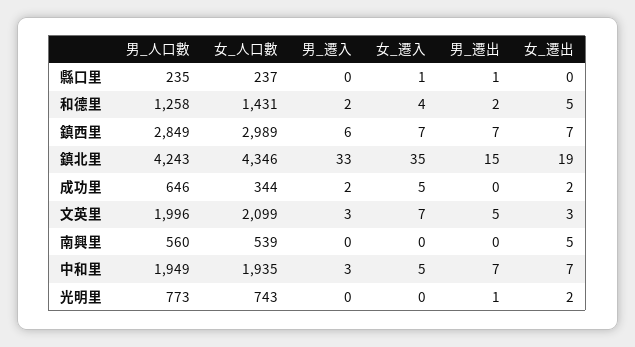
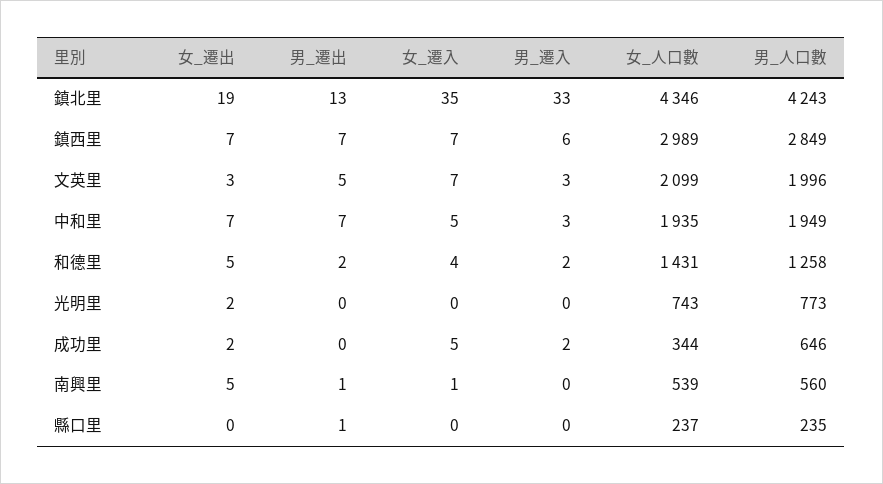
  {
    "男_人口數": {
      "縣口里": 235,
      "和德里": 1258,
      "鎮西里": 2849,
      "鎮北里": 4243,
      "成功里": 646,
      "文英里": 1996,
      "南興里": 560,
      "中和里": 1949,
      "光明里": 773
    },
    "女_人口數": {
      "縣口里": 237,
      "和德里": 1431,
      "鎮西里": 2989,
      "鎮北里": 4346,
      "成功里": 344,
      "文英里": 2099,
      "南興里": 539,
      "中和里": 1935,
      "光明里": 743
    },
    "男_遷入": {
      "縣口里": 0,
      "和德里": 2,
      "鎮西里": 6,
      "鎮北里": 33,
      "成功里": 2,
      "文英里": 3,
      "南興里": 0,
      "中和里": 3,
      "光明里": 0
    },
    "女_遷入": {
-     "縣口里": 1,
+     "縣口里": 0,
      "和德里": 4,
      "鎮西里": 7,
      "鎮北里": 35,
      "成功里": 5,
      "文英里": 7,
-     "南興里": 0,
+     "南興里": 1,
      "中和里": 5,
      "光明里": 0
    },
    "男_遷出": {
      "縣口里": 1,
      "和德里": 2,
      "鎮西里": 7,
-     "鎮北里": 15,
+     "鎮北里": 13,
      "成功里": 0,
      "文英里": 5,
-     "南興里": 0,
+     "南興里": 1,
      "中和里": 7,
-     "光明里": 1
+     "光明里": 0
    },
    "女_遷出": {
      "縣口里": 0,
      "和德里": 5,
      "鎮西里": 7,
      "鎮北里": 19,
      "成功里": 2,
      "文英里": 3,
      "南興里": 5,
      "中和里": 7,
      "光明里": 2
    }
  }

